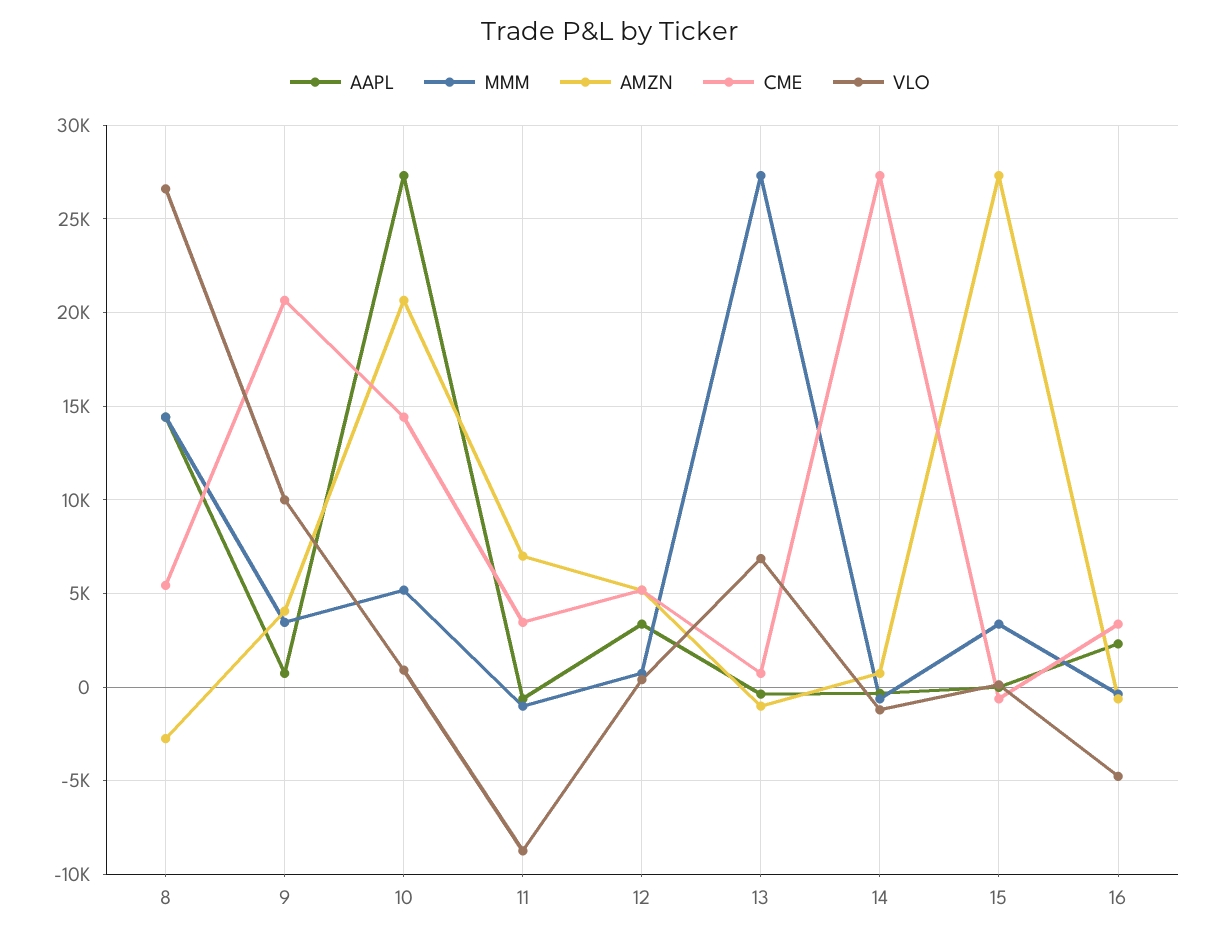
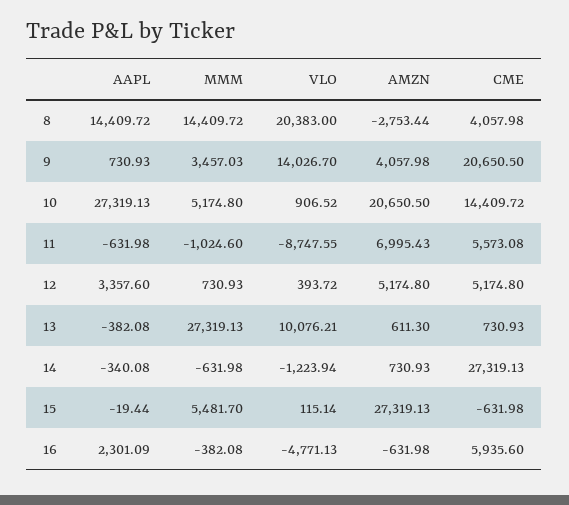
  {
    "AAPL": {
      "8": 14409.72,
      "9": 730.93,
      "10": 27319.13,
      "11": -631.98,
      "12": 3357.6,
      "13": -382.08,
      "14": -340.08,
      "15": -19.44,
      "16": 2301.09
    },
    "MMM": {
      "8": 14409.72,
      "9": 3457.03,
      "10": 5174.8,
      "11": -1024.6,
      "12": 730.93,
      "13": 27319.13,
      "14": -631.98,
-     "15": 3500,
+     "15": 5481.7,
      "16": -382.08
    },
    "AMZN": {
      "8": -2753.44,
      "9": 4057.98,
      "10": 20650.5,
      "11": 6995.43,
      "12": 5174.8,
-     "13": -1000,
+     "13": 611.3,
      "14": 730.93,
      "15": 27319.13,
      "16": -631.98
    },
    "CME": {
-     "8": 5500,
+     "8": 4057.98,
      "9": 20650.5,
      "10": 14409.72,
-     "11": 3500,
+     "11": 5573.08,
      "12": 5174.8,
      "13": 730.93,
      "14": 27319.13,
      "15": -631.98,
-     "16": 3500
+     "16": 5935.6
    },
    "VLO": {
-     "8": 26500,
+     "8": 20383,
-     "9": 10000,
+     "9": 14026.7,
      "10": 906.52,
      "11": -8747.55,
      "12": 393.72,
-     "13": 7000,
+     "13": 10076.21,
      "14": -1223.94,
      "15": 115.14,
      "16": -4771.13
    }
  }

